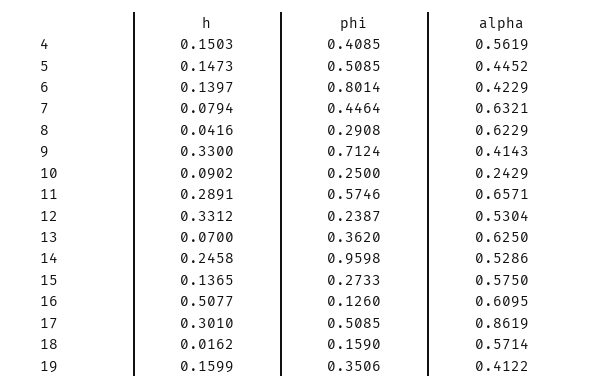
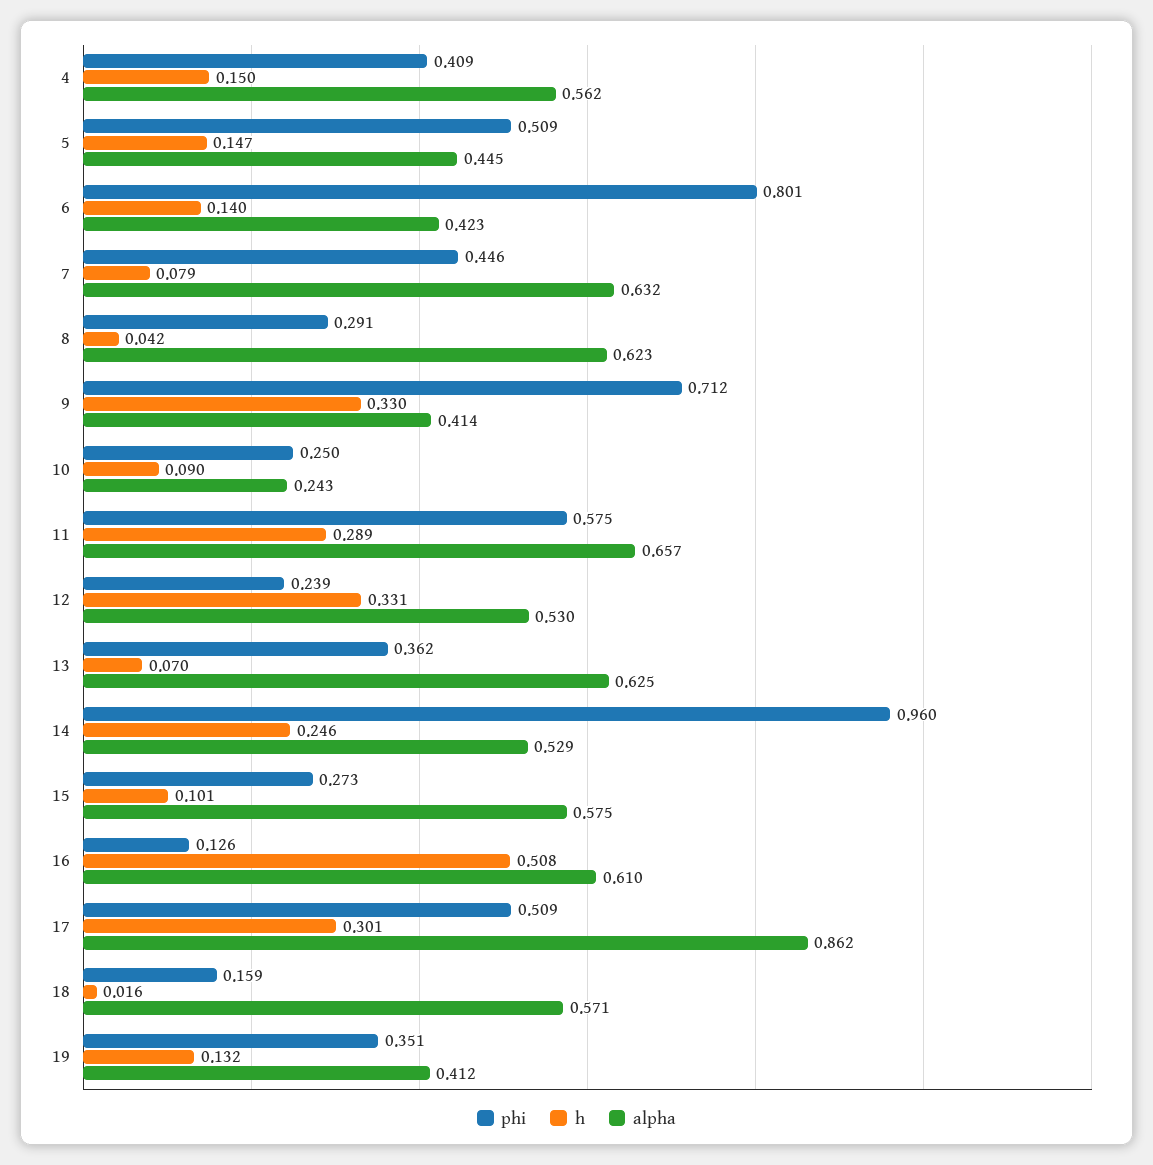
  {
    "h": {
      "4": 0.1503,
      "5": 0.1473,
      "6": 0.1397,
      "7": 0.0794,
      "8": 0.0416,
      "9": 0.33,
      "10": 0.0902,
      "11": 0.2891,
      "12": 0.3312,
      "13": 0.07,
      "14": 0.2458,
-     "15": 0.1365,
+     "15": 0.101,
      "16": 0.5077,
      "17": 0.301,
      "18": 0.0162,
-     "19": 0.1599
+     "19": 0.132
    },
    "phi": {
      "4": 0.4085,
      "5": 0.5085,
      "6": 0.8014,
      "7": 0.4464,
      "8": 0.2908,
      "9": 0.7124,
      "10": 0.25,
      "11": 0.5746,
      "12": 0.2387,
      "13": 0.362,
      "14": 0.9598,
      "15": 0.2733,
      "16": 0.126,
      "17": 0.5085,
      "18": 0.159,
      "19": 0.3506
    },
    "alpha": {
      "4": 0.5619,
      "5": 0.4452,
      "6": 0.4229,
      "7": 0.6321,
      "8": 0.6229,
      "9": 0.4143,
      "10": 0.2429,
      "11": 0.6571,
      "12": 0.5304,
      "13": 0.625,
      "14": 0.5286,
      "15": 0.575,
      "16": 0.6095,
      "17": 0.8619,
      "18": 0.5714,
      "19": 0.4122
    }
  }

